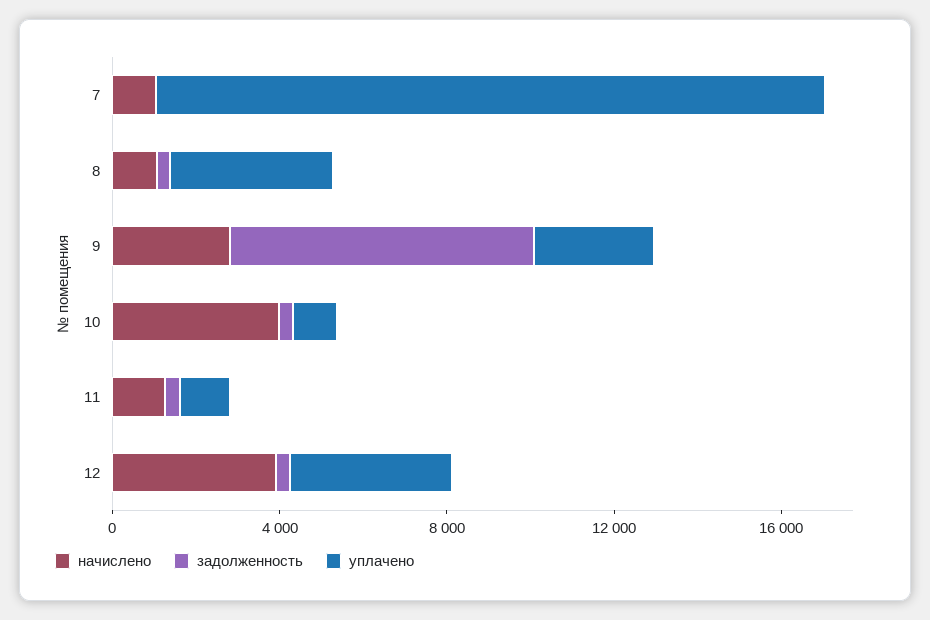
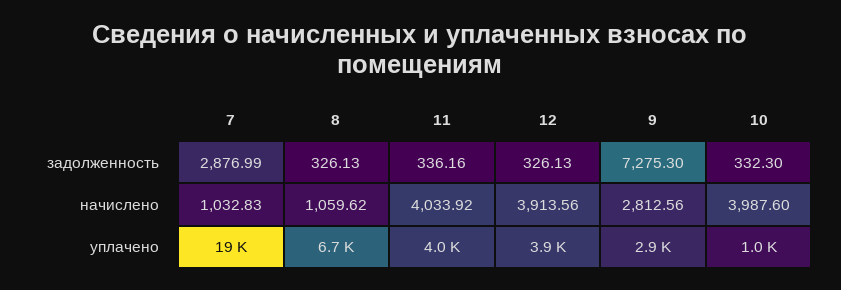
  {
    "начислено": {
      "7": 1032.83,
      "8": 1059.62,
      "9": 2812.56,
      "10": 3987.6,
-     "11": 1000,
+     "11": 4033.92,
      "12": 3913.56
    },
    "задолженность": {
-     "7": 0,
+     "7": 2876.99,
      "8": 326.13,
      "9": 7275.3,
      "10": 332.3,
      "11": 336.16,
      "12": 326.13
    },
    "уплачено": {
-     "7": 16000,
+     "7": 19000,
-     "8": 4000,
+     "8": 6700,
      "9": 2900,
      "10": 1000,
-     "11": 1000,
+     "11": 4000,
      "12": 3900
    }
  }

